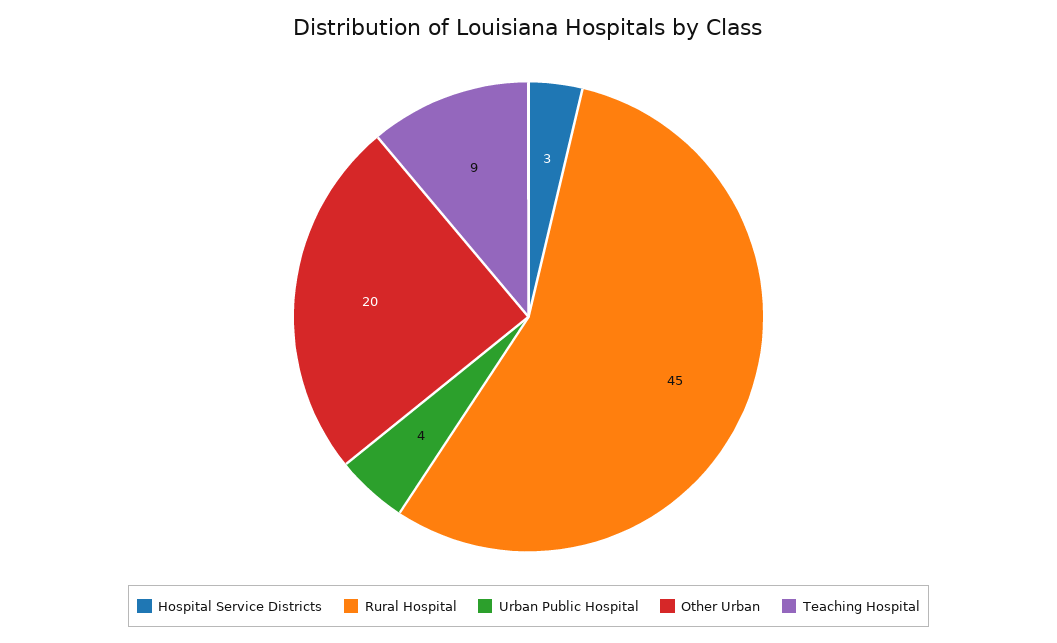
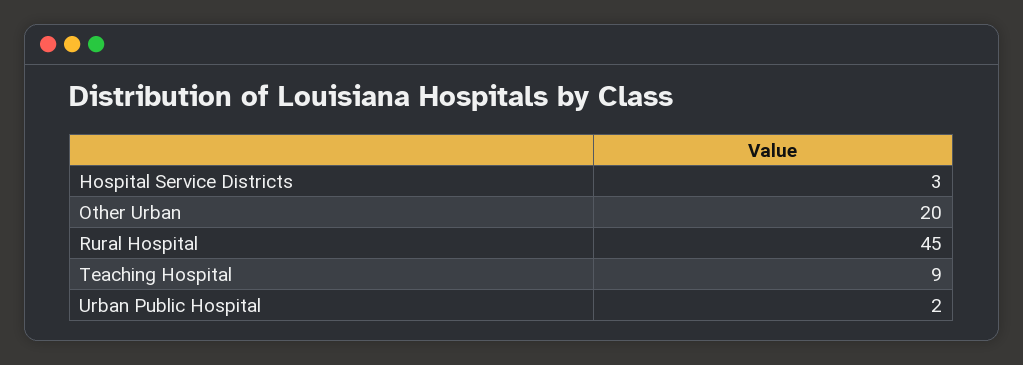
  {
    "Hospital Service Districts": 3,
    "Rural Hospital": 45,
-   "Urban Public Hospital": 4,
+   "Urban Public Hospital": 2,
    "Other Urban": 20,
    "Teaching Hospital": 9
  }

